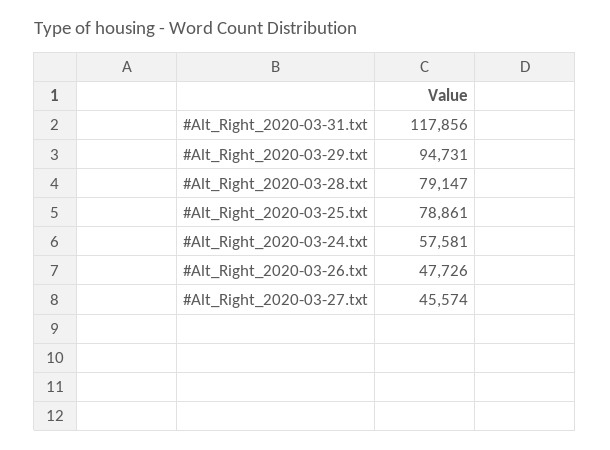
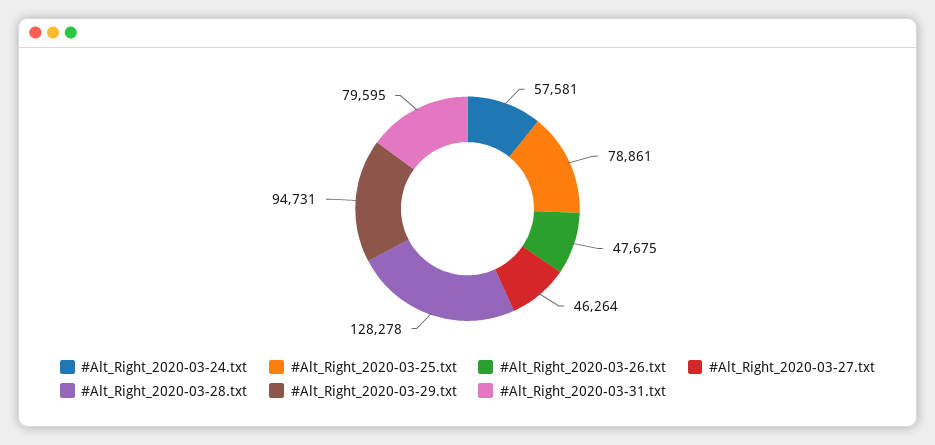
  {
-   "#Alt_Right_2020-03-31.txt": 117856,
+   "#Alt_Right_2020-03-31.txt": 79595,
    "#Alt_Right_2020-03-29.txt": 94731,
-   "#Alt_Right_2020-03-28.txt": 79147,
+   "#Alt_Right_2020-03-28.txt": 128278,
    "#Alt_Right_2020-03-25.txt": 78861,
    "#Alt_Right_2020-03-24.txt": 57581,
-   "#Alt_Right_2020-03-26.txt": 47726,
+   "#Alt_Right_2020-03-26.txt": 47675,
-   "#Alt_Right_2020-03-27.txt": 45574
+   "#Alt_Right_2020-03-27.txt": 46264
  }

